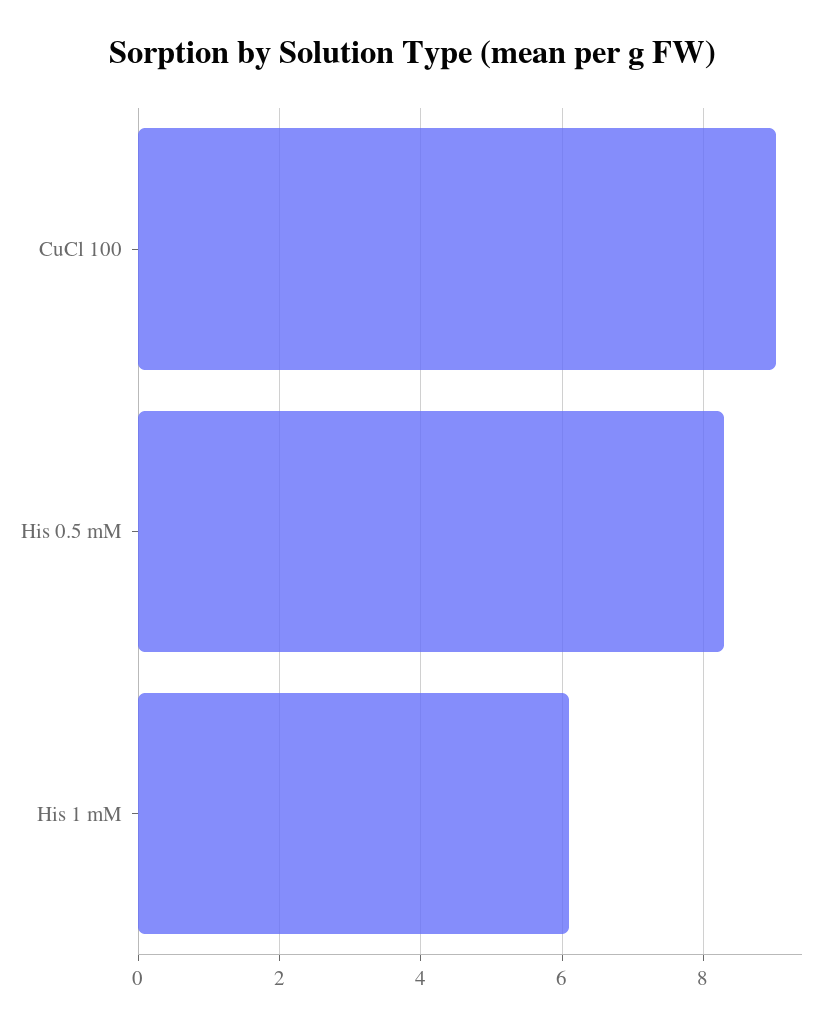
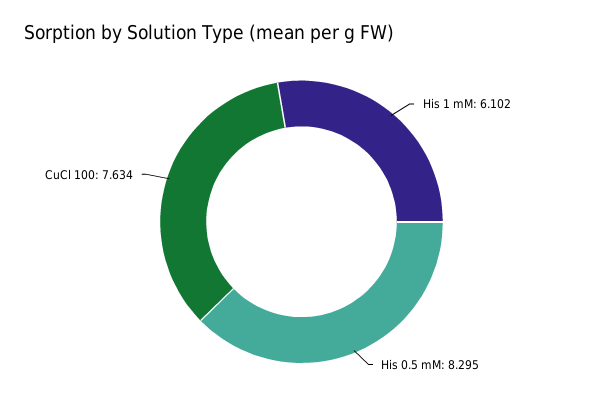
  {
-   "CuCl 100": 9,
+   "CuCl 100": 7.634,
    "His 0.5 mM": 8.295,
    "His 1 mM": 6.102
  }

